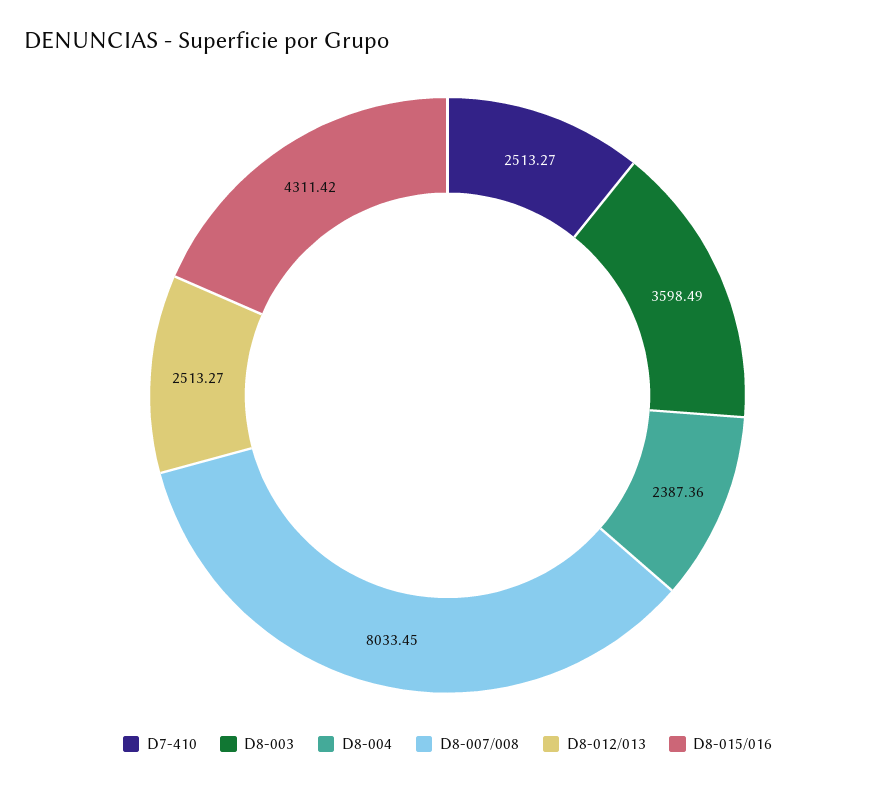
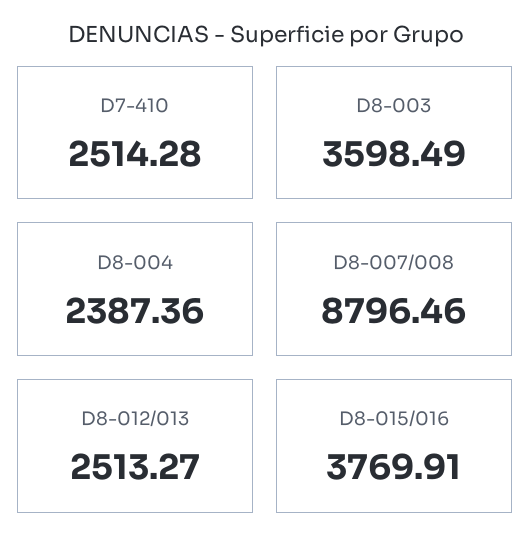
  {
-   "D7-410": 2513.27,
+   "D7-410": 2514.28,
    "D8-003": 3598.49,
    "D8-004": 2387.36,
-   "D8-007/008": 8033.45,
+   "D8-007/008": 8796.46,
    "D8-012/013": 2513.27,
-   "D8-015/016": 4311.42
+   "D8-015/016": 3769.91
  }

